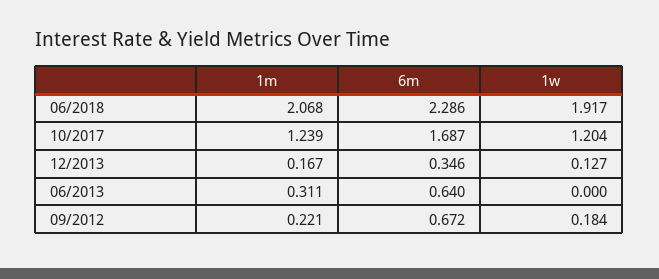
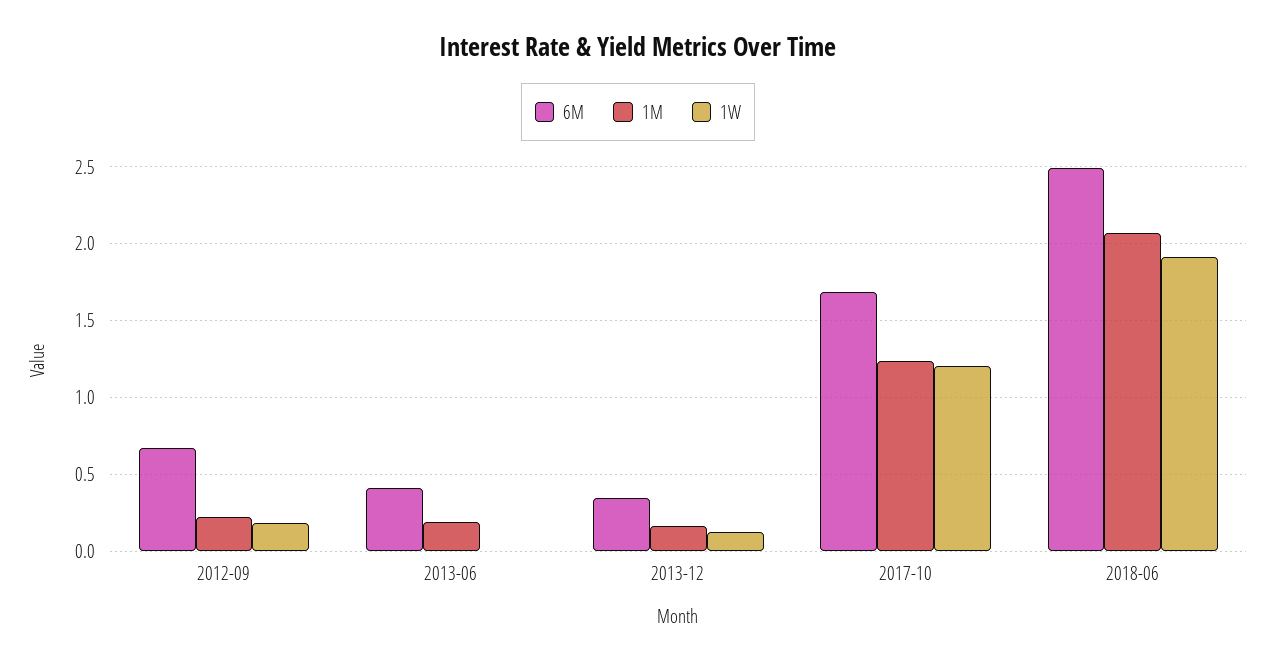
  {
    "1m": {
      "06/2018": 2.068,
      "10/2017": 1.239,
      "12/2013": 0.167,
-     "06/2013": 0.311,
+     "06/2013": 0.2,
      "09/2012": 0.221
    },
    "6m": {
-     "06/2018": 2.286,
+     "06/2018": 2.5,
      "10/2017": 1.687,
      "12/2013": 0.346,
-     "06/2013": 0.64,
+     "06/2013": 0.4,
      "09/2012": 0.672
    },
    "1w": {
      "06/2018": 1.917,
      "10/2017": 1.204,
      "12/2013": 0.127,
      "06/2013": 0,
      "09/2012": 0.184
    }
  }

